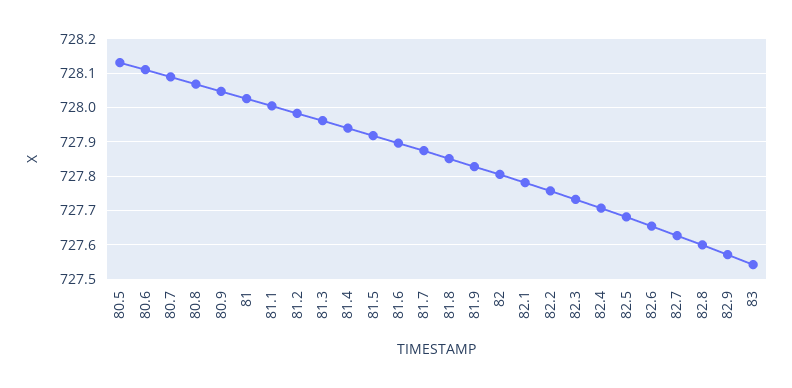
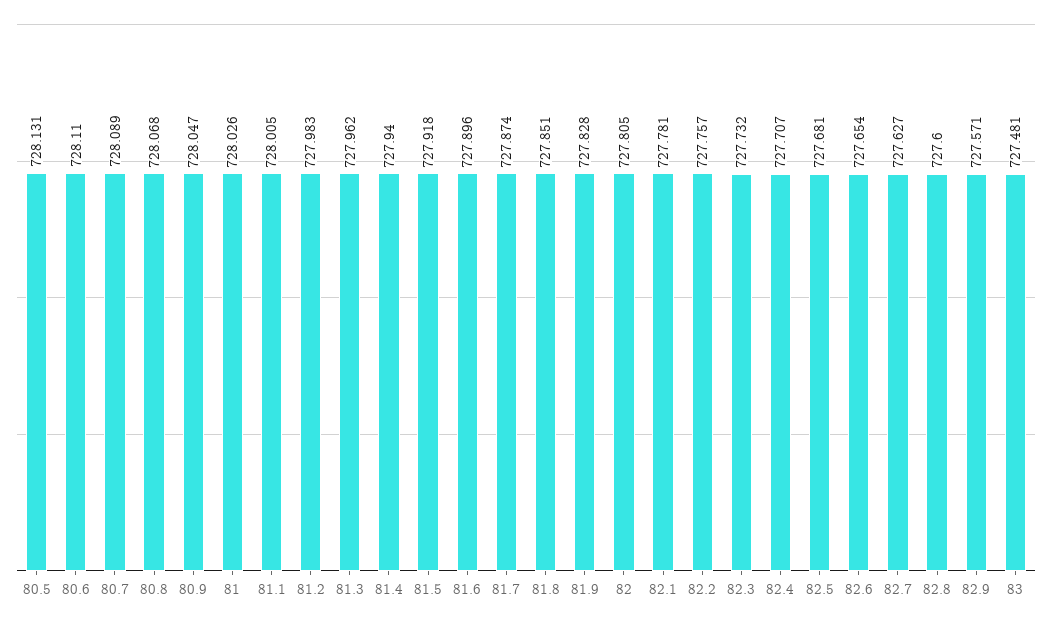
  {
    "80.5": 728.131,
    "80.6": 728.11,
    "80.7": 728.089,
    "80.8": 728.068,
    "80.9": 728.047,
    "81": 728.026,
    "81.1": 728.005,
    "81.2": 727.983,
    "81.3": 727.962,
    "81.4": 727.94,
    "81.5": 727.918,
    "81.6": 727.896,
    "81.7": 727.874,
    "81.8": 727.851,
    "81.9": 727.828,
    "82": 727.805,
    "82.1": 727.781,
    "82.2": 727.757,
    "82.3": 727.732,
    "82.4": 727.707,
    "82.5": 727.681,
    "82.6": 727.654,
    "82.7": 727.627,
    "82.8": 727.6,
    "82.9": 727.571,
-   "83": 727.54
+   "83": 727.481
  }

